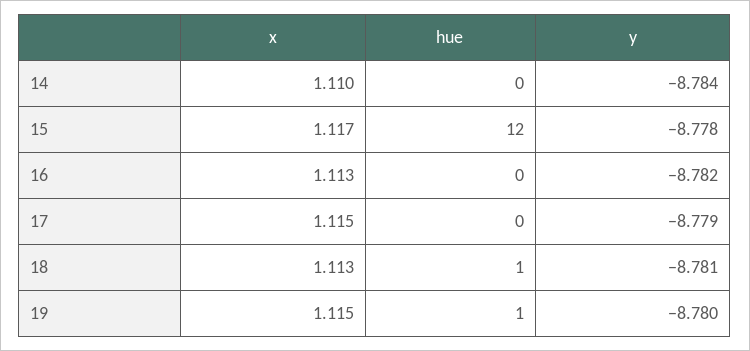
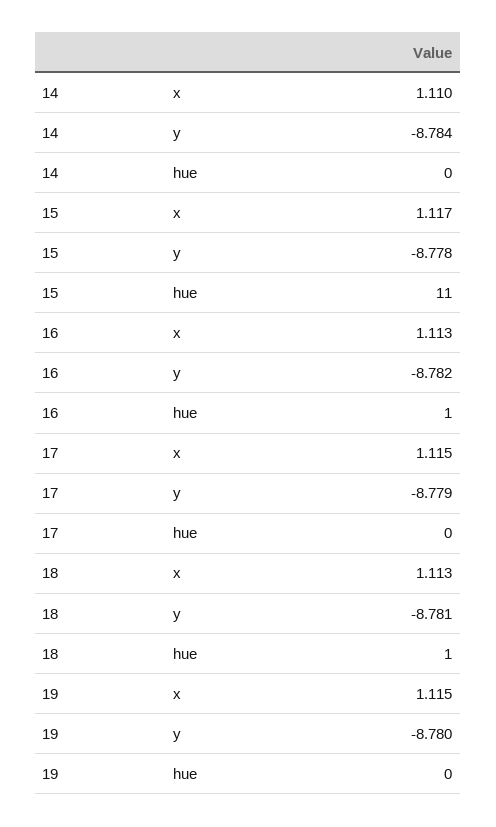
  {
    "x": {
      "14": 1.11,
      "15": 1.117,
      "16": 1.113,
      "17": 1.115,
      "18": 1.113,
      "19": 1.115
    },
    "hue": {
      "14": 0,
-     "15": 12,
+     "15": 11,
-     "16": 0,
+     "16": 1,
      "17": 0,
      "18": 1,
-     "19": 1
+     "19": 0
    },
    "y": {
      "14": -8.784,
      "15": -8.778,
      "16": -8.782,
      "17": -8.779,
      "18": -8.781,
      "19": -8.78
    }
  }

